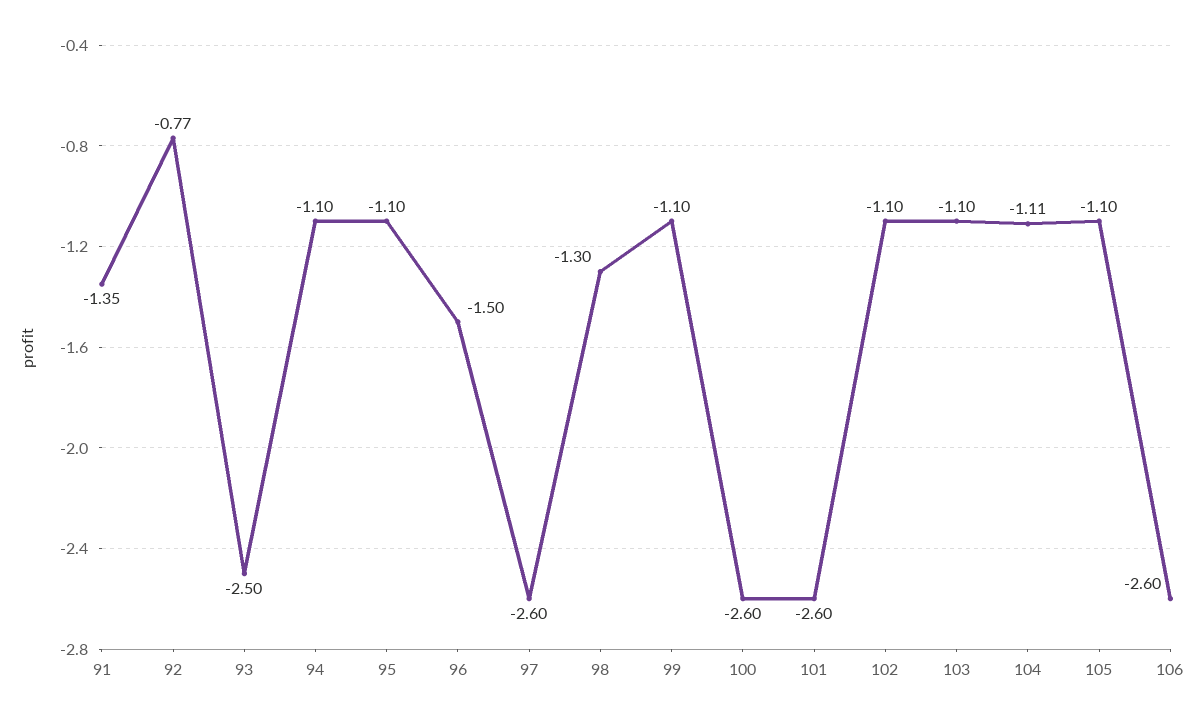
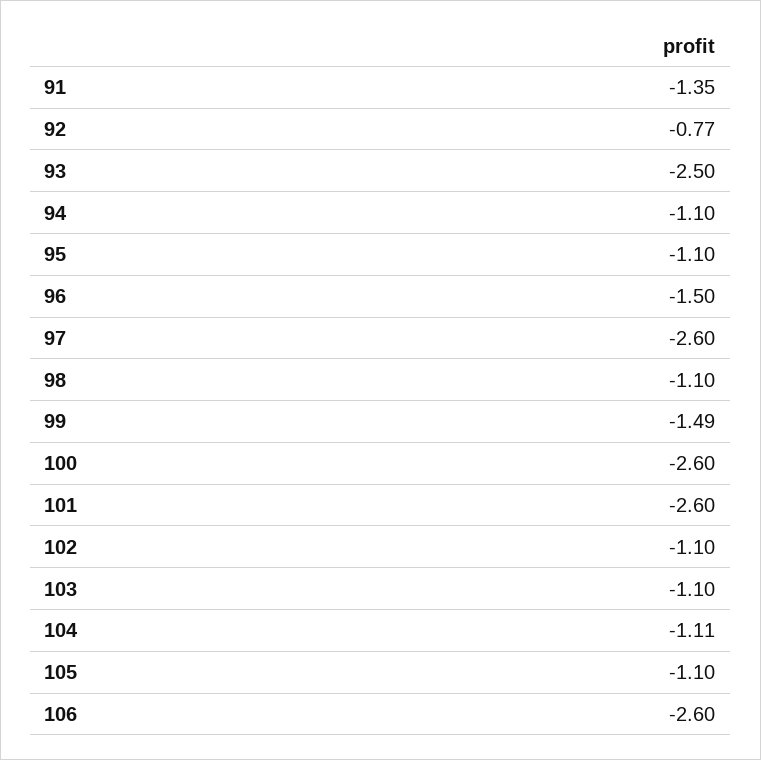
  {
    "91": -1.35,
    "92": -0.77,
    "93": -2.5,
    "94": -1.1,
    "95": -1.1,
    "96": -1.5,
    "97": -2.6,
-   "98": -1.3,
+   "98": -1.1,
-   "99": -1.1,
+   "99": -1.49,
    "100": -2.6,
    "101": -2.6,
    "102": -1.1,
    "103": -1.1,
    "104": -1.11,
    "105": -1.1,
    "106": -2.6
  }

